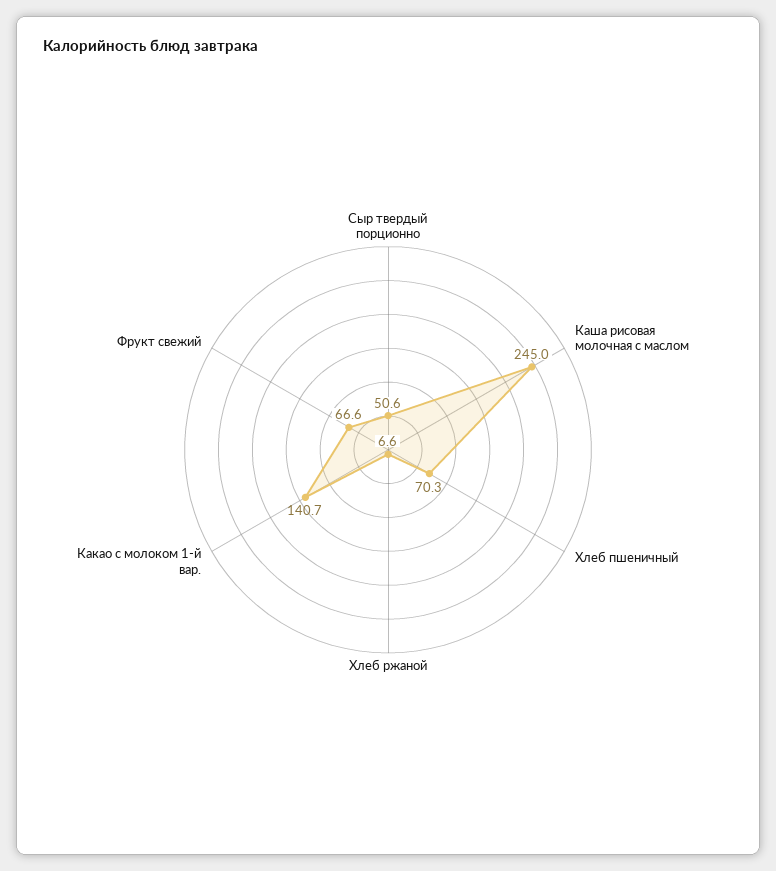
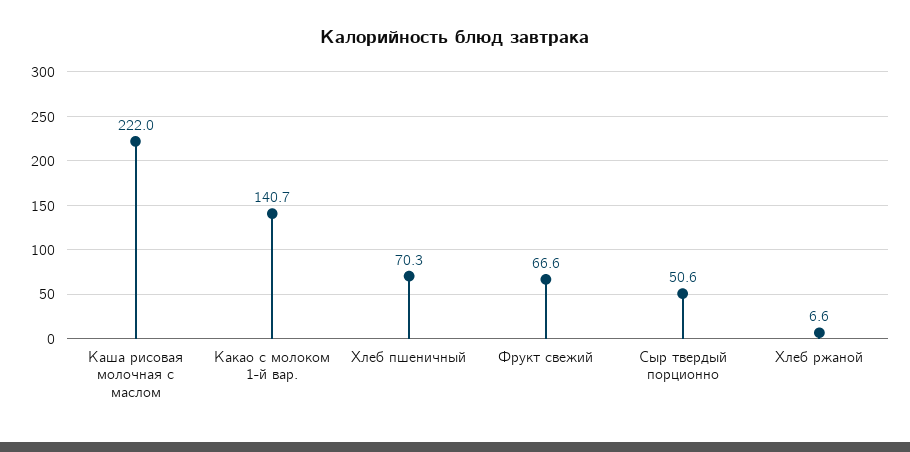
  {
    "Сыр твердый порционно": 50.6,
-   "Каша рисовая молочная с маслом": 245,
+   "Каша рисовая молочная с маслом": 222,
    "Хлеб пшеничный": 70.3,
    "Хлеб ржаной": 6.6,
    "Какао с молоком 1-й вар.": 140.7,
    "Фрукт свежий": 66.6
  }

